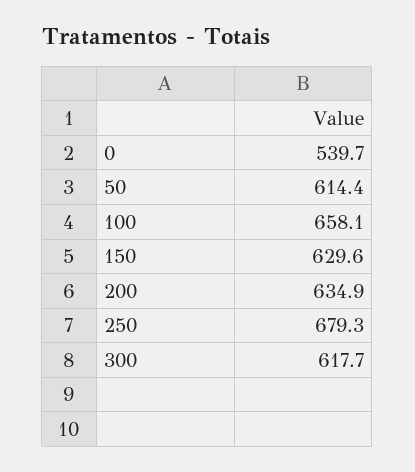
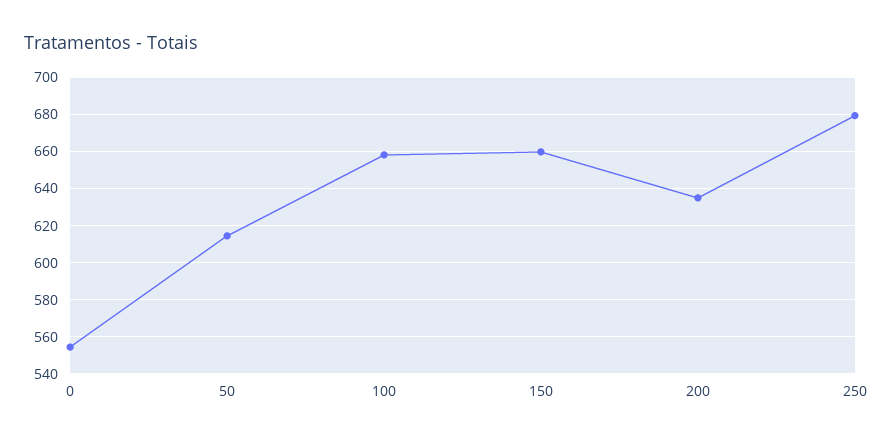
  {
-   "0": 539.7,
+   "0": 555,
    "50": 614.4,
    "100": 658.1,
-   "150": 629.6,
+   "150": 660,
    "200": 634.9,
-   "250": 679.3,
+   "250": 679.3
-   "300": 617.7
  }

